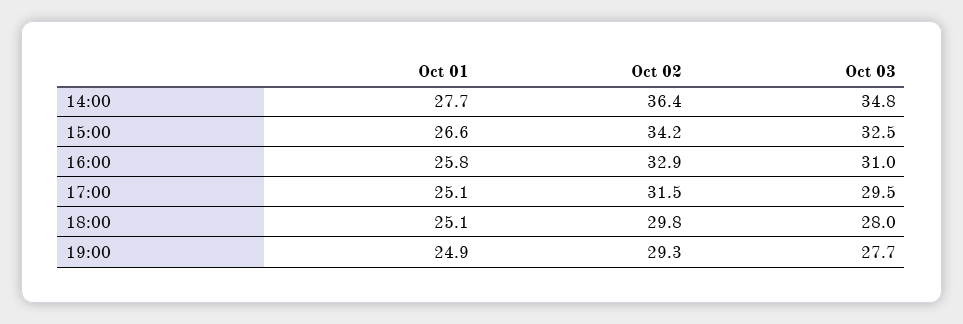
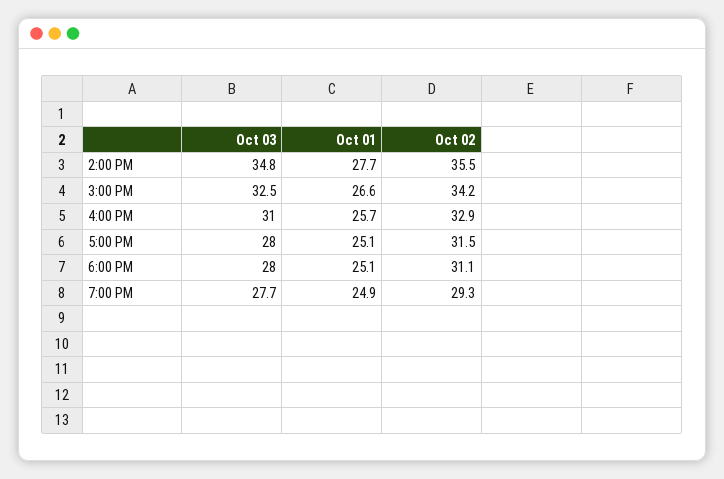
  {
    "Oct 01": {
      "14:00": 27.7,
      "15:00": 26.6,
-     "16:00": 25.8,
+     "16:00": 25.7,
      "17:00": 25.1,
      "18:00": 25.1,
      "19:00": 24.9
    },
    "Oct 02": {
-     "14:00": 36.4,
+     "14:00": 35.5,
      "15:00": 34.2,
      "16:00": 32.9,
      "17:00": 31.5,
-     "18:00": 29.8,
+     "18:00": 31.1,
      "19:00": 29.3
    },
    "Oct 03": {
      "14:00": 34.8,
      "15:00": 32.5,
      "16:00": 31,
-     "17:00": 29.5,
+     "17:00": 28,
      "18:00": 28,
      "19:00": 27.7
    }
  }

